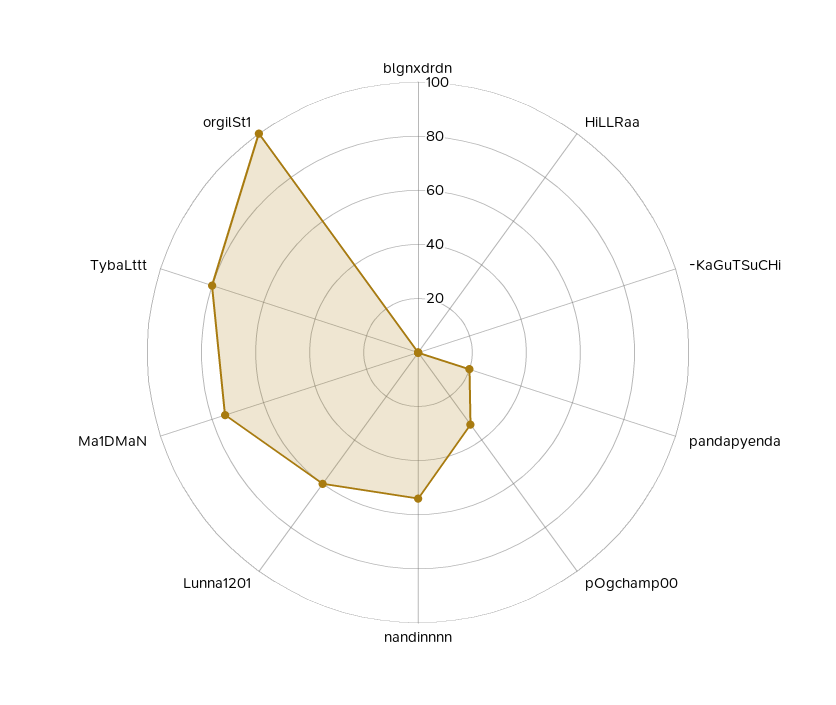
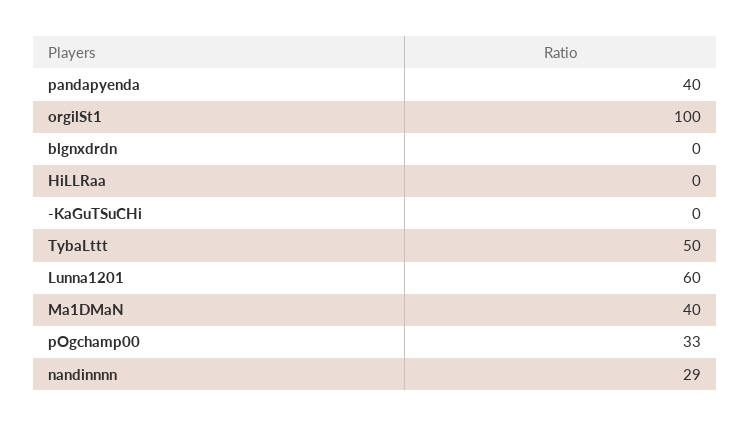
  {
    "blgnxdrdn": 0,
    "HiLLRaa": 0,
    "-KaGuTSuCHi": 0,
-   "pandapyenda": 20,
+   "pandapyenda": 40,
    "pOgchamp00": 33,
-   "nandinnnn": 55,
+   "nandinnnn": 29,
    "Lunna1201": 60,
-   "Ma1DMaN": 75,
+   "Ma1DMaN": 40,
-   "TybaLttt": 80,
+   "TybaLttt": 50,
    "orgilSt1": 100
  }

